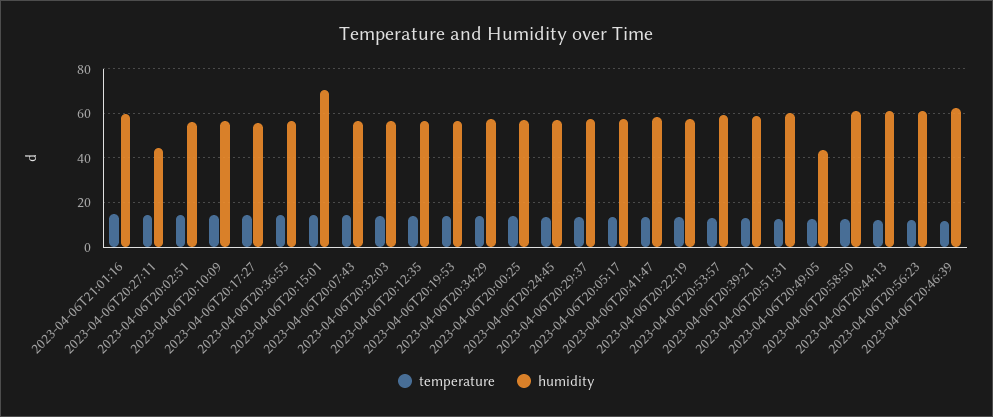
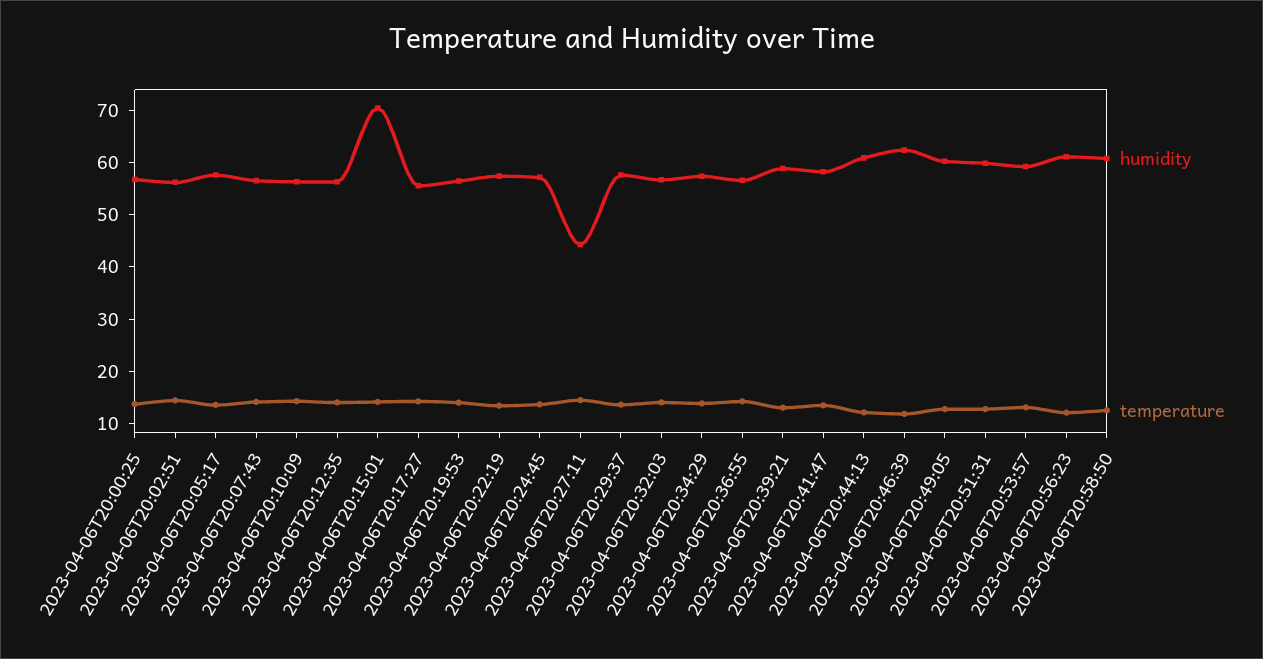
  {
    "temperature": {
-     "2023-04-06T21:01:16": 15,
      "2023-04-06T20:27:11": 14,
      "2023-04-06T20:02:51": 14,
      "2023-04-06T20:10:09": 14,
      "2023-04-06T20:17:27": 14,
      "2023-04-06T20:36:55": 14,
      "2023-04-06T20:15:01": 14,
      "2023-04-06T20:07:43": 14,
      "2023-04-06T20:32:03": 14,
      "2023-04-06T20:12:35": 14,
      "2023-04-06T20:19:53": 14,
      "2023-04-06T20:34:29": 14,
      "2023-04-06T20:00:25": 14,
      "2023-04-06T20:24:45": 14,
      "2023-04-06T20:29:37": 14,
      "2023-04-06T20:05:17": 14,
      "2023-04-06T20:41:47": 14,
      "2023-04-06T20:22:19": 14,
      "2023-04-06T20:53:57": 14,
      "2023-04-06T20:39:21": 14,
      "2023-04-06T20:51:31": 12,
      "2023-04-06T20:49:05": 12,
      "2023-04-06T20:58:50": 12,
      "2023-04-06T20:44:13": 12,
      "2023-04-06T20:56:23": 12,
      "2023-04-06T20:46:39": 12
    },
    "humidity": {
-     "2023-04-06T21:01:16": 60,
      "2023-04-06T20:27:11": 44,
      "2023-04-06T20:02:51": 56,
      "2023-04-06T20:10:09": 56,
      "2023-04-06T20:17:27": 56,
      "2023-04-06T20:36:55": 56,
      "2023-04-06T20:15:01": 70,
      "2023-04-06T20:07:43": 56,
      "2023-04-06T20:32:03": 56,
      "2023-04-06T20:12:35": 56,
      "2023-04-06T20:19:53": 56,
      "2023-04-06T20:34:29": 58,
      "2023-04-06T20:00:25": 56,
      "2023-04-06T20:24:45": 58,
      "2023-04-06T20:29:37": 58,
      "2023-04-06T20:05:17": 58,
      "2023-04-06T20:41:47": 58,
      "2023-04-06T20:22:19": 58,
      "2023-04-06T20:53:57": 60,
      "2023-04-06T20:39:21": 58,
      "2023-04-06T20:51:31": 60,
-     "2023-04-06T20:49:05": 45,
+     "2023-04-06T20:49:05": 60,
      "2023-04-06T20:58:50": 60,
      "2023-04-06T20:44:13": 60,
      "2023-04-06T20:56:23": 62,
      "2023-04-06T20:46:39": 62
    }
  }

